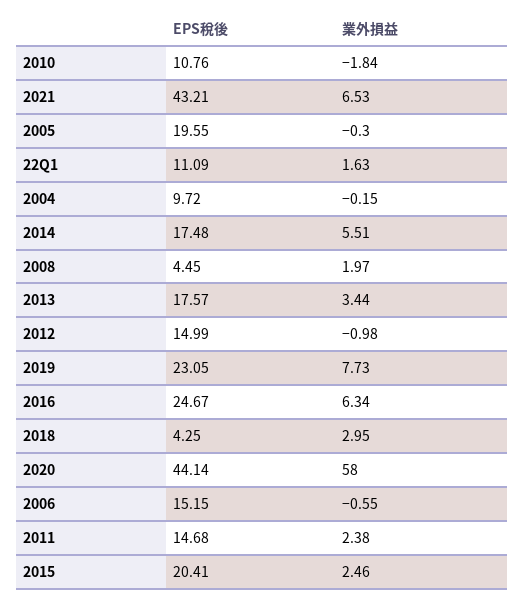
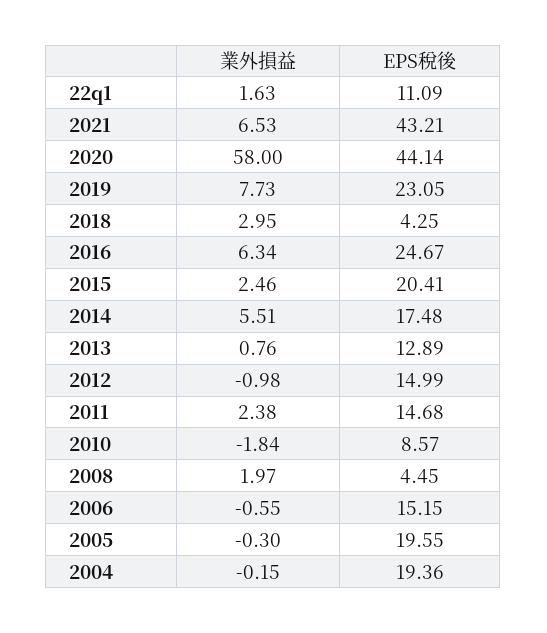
  {
    "EPS稅後": {
-     "2010": 10.76,
+     "2010": 8.57,
      "2021": 43.21,
      "2005": 19.55,
      "22Q1": 11.09,
-     "2004": 9.72,
+     "2004": 19.36,
      "2014": 17.48,
      "2008": 4.45,
-     "2013": 17.57,
+     "2013": 12.89,
      "2012": 14.99,
      "2019": 23.05,
      "2016": 24.67,
      "2018": 4.25,
      "2020": 44.14,
      "2006": 15.15,
      "2011": 14.68,
      "2015": 20.41
    },
    "業外損益": {
      "2010": -1.84,
      "2021": 6.53,
      "2005": -0.3,
      "22Q1": 1.63,
      "2004": -0.15,
      "2014": 5.51,
      "2008": 1.97,
-     "2013": 3.44,
+     "2013": 0.76,
      "2012": -0.98,
      "2019": 7.73,
      "2016": 6.34,
      "2018": 2.95,
      "2020": 58,
      "2006": -0.55,
      "2011": 2.38,
      "2015": 2.46
    }
  }

